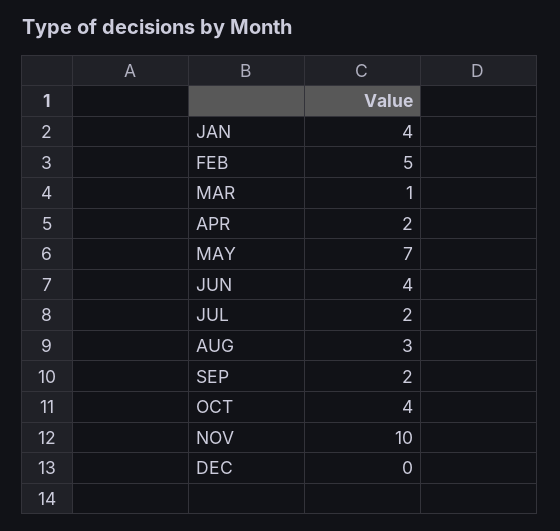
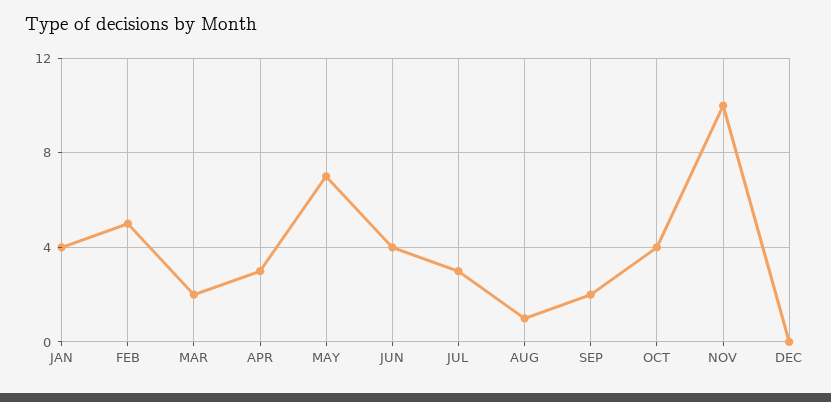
  {
    "JAN": 4,
    "FEB": 5,
-   "MAR": 1,
+   "MAR": 2,
-   "APR": 2,
+   "APR": 3,
    "MAY": 7,
    "JUN": 4,
-   "JUL": 2,
+   "JUL": 3,
-   "AUG": 3,
+   "AUG": 1,
    "SEP": 2,
    "OCT": 4,
    "NOV": 10,
    "DEC": 0
  }

